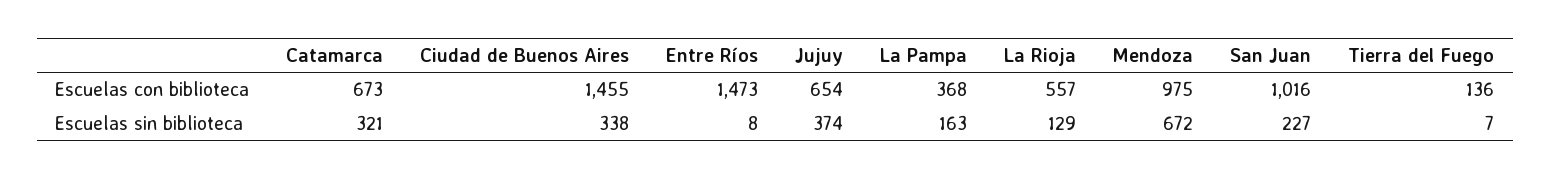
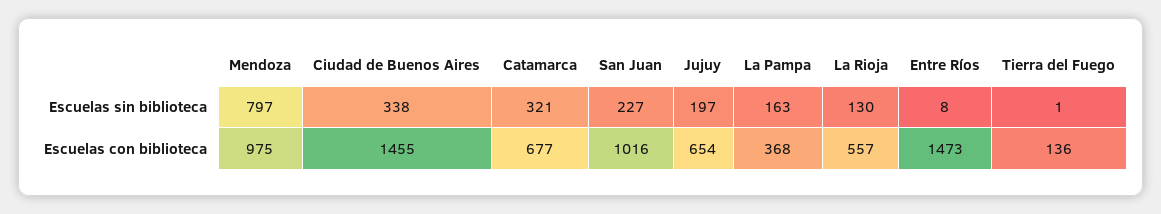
  {
    "Catamarca": {
-     "Escuelas con biblioteca": 673,
+     "Escuelas con biblioteca": 677,
      "Escuelas sin biblioteca": 321
    },
    "Ciudad de Buenos Aires": {
      "Escuelas con biblioteca": 1455,
      "Escuelas sin biblioteca": 338
    },
    "Entre Ríos": {
      "Escuelas con biblioteca": 1473,
      "Escuelas sin biblioteca": 8
    },
    "Jujuy": {
      "Escuelas con biblioteca": 654,
-     "Escuelas sin biblioteca": 374
+     "Escuelas sin biblioteca": 197
    },
    "La Pampa": {
      "Escuelas con biblioteca": 368,
      "Escuelas sin biblioteca": 163
    },
    "La Rioja": {
      "Escuelas con biblioteca": 557,
-     "Escuelas sin biblioteca": 129
+     "Escuelas sin biblioteca": 130
    },
    "Mendoza": {
      "Escuelas con biblioteca": 975,
-     "Escuelas sin biblioteca": 672
+     "Escuelas sin biblioteca": 797
    },
    "San Juan": {
      "Escuelas con biblioteca": 1016,
      "Escuelas sin biblioteca": 227
    },
    "Tierra del Fuego": {
      "Escuelas con biblioteca": 136,
-     "Escuelas sin biblioteca": 7
+     "Escuelas sin biblioteca": 1
    }
  }

